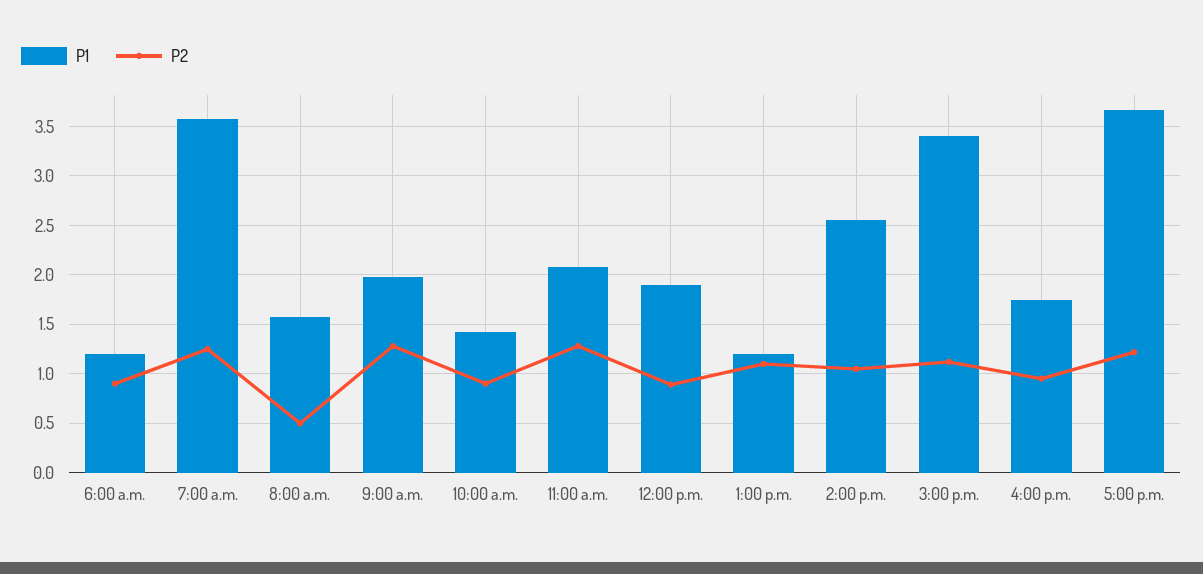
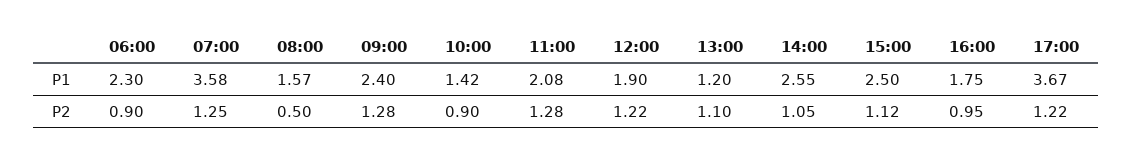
  {
    "P1": {
-     "6:00 a.m.": 1.2,
+     "6:00 a.m.": 2.3,
      "7:00 a.m.": 3.58,
      "8:00 a.m.": 1.57,
-     "9:00 a.m.": 2,
+     "9:00 a.m.": 2.4,
      "10:00 a.m.": 1.42,
      "11:00 a.m.": 2.08,
      "12:00 p.m.": 1.9,
      "1:00 p.m.": 1.2,
      "2:00 p.m.": 2.55,
-     "3:00 p.m.": 3.4,
+     "3:00 p.m.": 2.5,
      "4:00 p.m.": 1.75,
      "5:00 p.m.": 3.67
    },
    "P2": {
      "6:00 a.m.": 0.9,
      "7:00 a.m.": 1.25,
      "8:00 a.m.": 0.5,
      "9:00 a.m.": 1.28,
      "10:00 a.m.": 0.9,
      "11:00 a.m.": 1.28,
-     "12:00 p.m.": 0.9,
+     "12:00 p.m.": 1.22,
      "1:00 p.m.": 1.1,
      "2:00 p.m.": 1.05,
      "3:00 p.m.": 1.12,
      "4:00 p.m.": 0.95,
      "5:00 p.m.": 1.22
    }
  }

